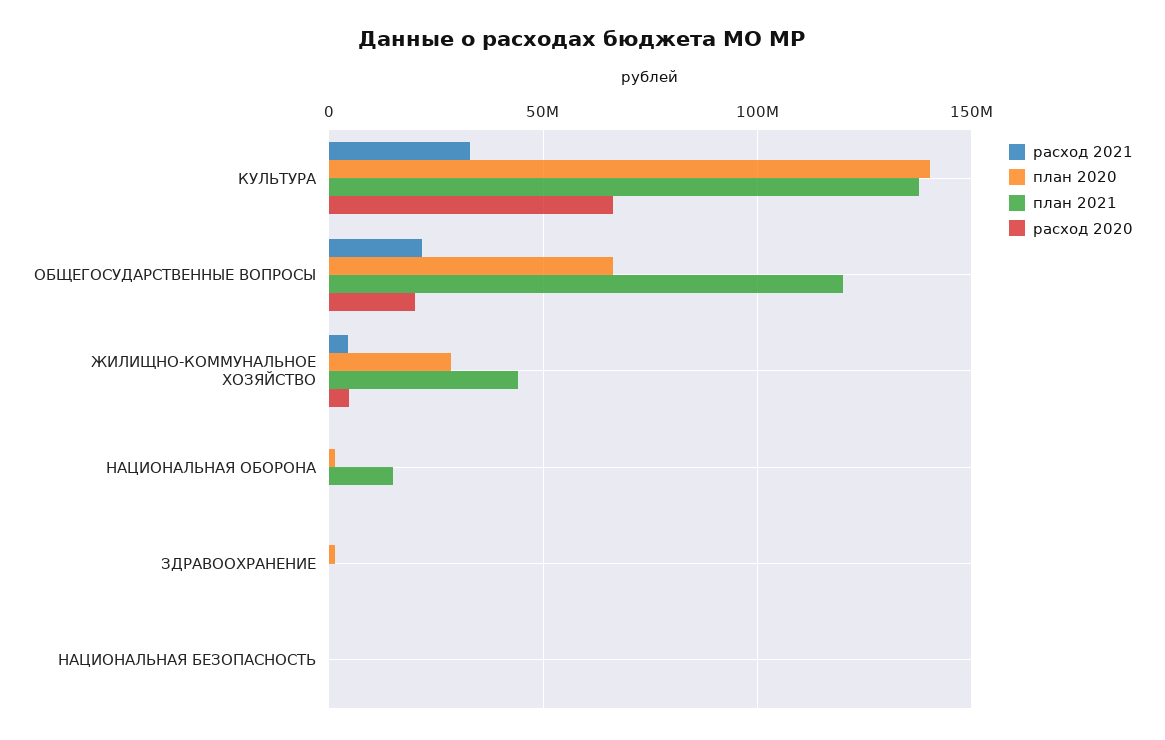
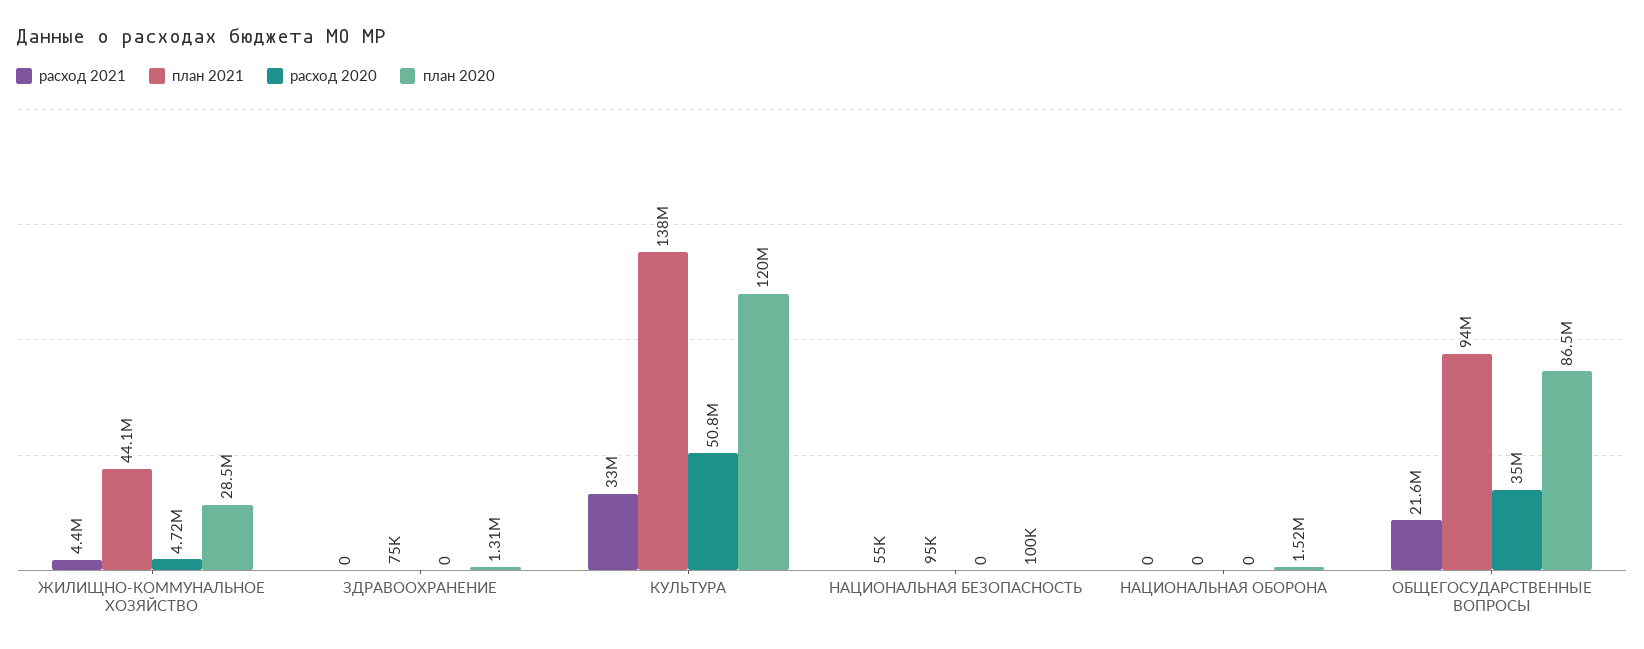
  {
    "расход 2021": {
      "КУЛЬТУРА": 33000000,
      "ОБЩЕГОСУДАРСТВЕННЫЕ ВОПРОСЫ": 21600000,
      "ЖИЛИЩНО-КОММУНАЛЬНОЕ ХОЗЯЙСТВО": 4400000,
      "НАЦИОНАЛЬНАЯ ОБОРОНА": 0,
      "ЗДРАВООХРАНЕНИЕ": 0,
      "НАЦИОНАЛЬНАЯ БЕЗОПАСНОСТЬ": 55000
    },
    "план 2020": {
-     "КУЛЬТУРА": 140000000,
+     "КУЛЬТУРА": 120000000,
-     "ОБЩЕГОСУДАРСТВЕННЫЕ ВОПРОСЫ": 65000000,
+     "ОБЩЕГОСУДАРСТВЕННЫЕ ВОПРОСЫ": 86500000,
      "ЖИЛИЩНО-КОММУНАЛЬНОЕ ХОЗЯЙСТВО": 28500000,
      "НАЦИОНАЛЬНАЯ ОБОРОНА": 1520000,
      "ЗДРАВООХРАНЕНИЕ": 1310000,
      "НАЦИОНАЛЬНАЯ БЕЗОПАСНОСТЬ": 100000
    },
    "план 2021": {
      "КУЛЬТУРА": 138000000,
-     "ОБЩЕГОСУДАРСТВЕННЫЕ ВОПРОСЫ": 120000000,
+     "ОБЩЕГОСУДАРСТВЕННЫЕ ВОПРОСЫ": 94000000,
      "ЖИЛИЩНО-КОММУНАЛЬНОЕ ХОЗЯЙСТВО": 44100000,
-     "НАЦИОНАЛЬНАЯ ОБОРОНА": 15000000,
+     "НАЦИОНАЛЬНАЯ ОБОРОНА": 0,
      "ЗДРАВООХРАНЕНИЕ": 75000,
      "НАЦИОНАЛЬНАЯ БЕЗОПАСНОСТЬ": 95000
    },
    "расход 2020": {
-     "КУЛЬТУРА": 65000000,
+     "КУЛЬТУРА": 50800000,
-     "ОБЩЕГОСУДАРСТВЕННЫЕ ВОПРОСЫ": 20000000,
+     "ОБЩЕГОСУДАРСТВЕННЫЕ ВОПРОСЫ": 35000000,
      "ЖИЛИЩНО-КОММУНАЛЬНОЕ ХОЗЯЙСТВО": 4720000,
      "НАЦИОНАЛЬНАЯ ОБОРОНА": 0,
      "ЗДРАВООХРАНЕНИЕ": 0,
      "НАЦИОНАЛЬНАЯ БЕЗОПАСНОСТЬ": 0
    }
  }

